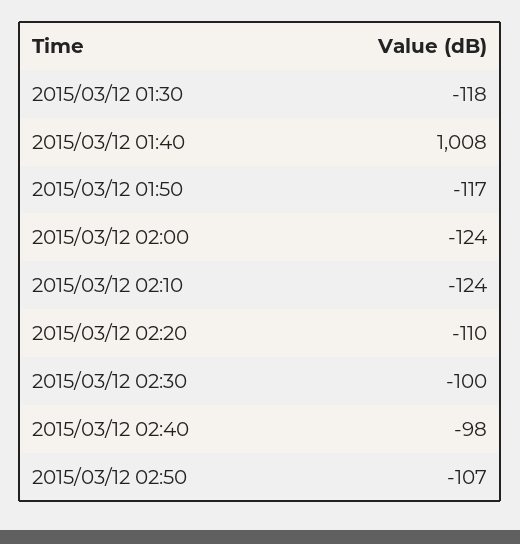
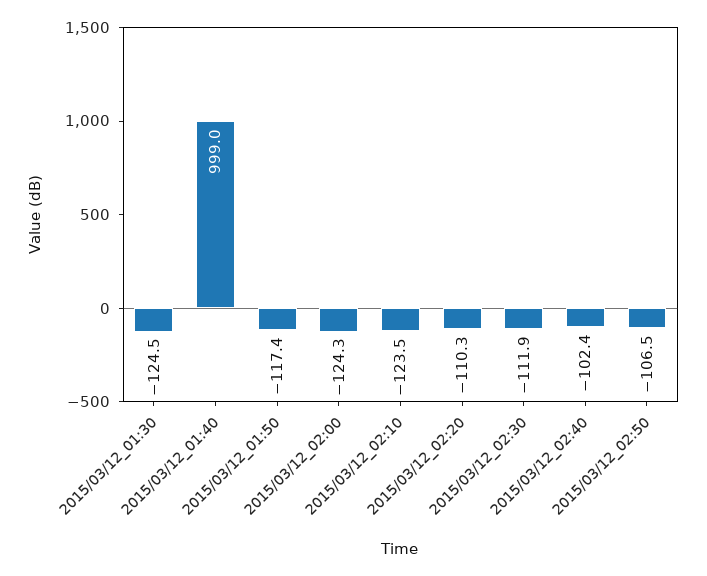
  {
-   "2015/03/12 01:30": -118,
+   "2015/03/12 01:30": -124.5,
-   "2015/03/12 01:40": 1008,
+   "2015/03/12 01:40": 999,
    "2015/03/12 01:50": -117.4,
    "2015/03/12 02:00": -124.3,
    "2015/03/12 02:10": -123.5,
    "2015/03/12 02:20": -110.3,
-   "2015/03/12 02:30": -100,
+   "2015/03/12 02:30": -111.9,
-   "2015/03/12 02:40": -98,
+   "2015/03/12 02:40": -102.4,
    "2015/03/12 02:50": -106.5
  }

